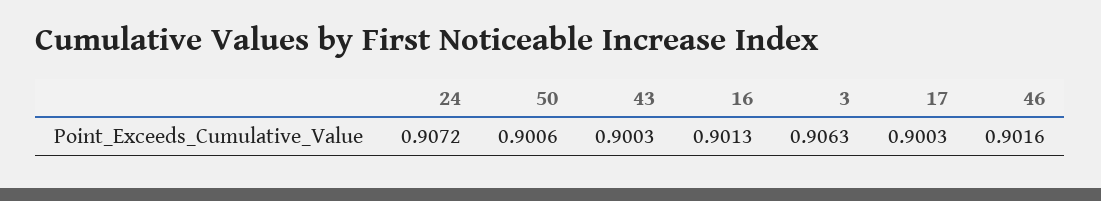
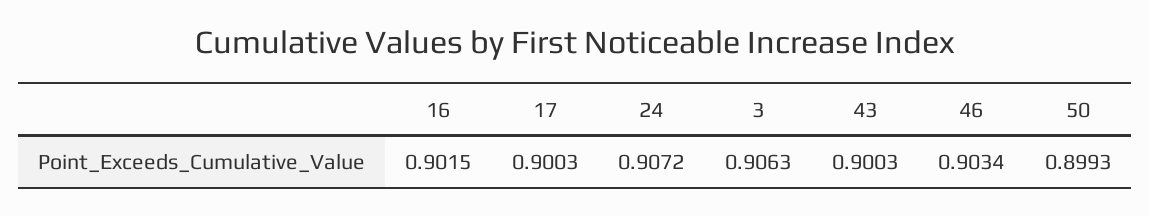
  {
    "24": 0.9072,
-   "50": 0.9006,
+   "50": 0.8993,
    "43": 0.9003,
-   "16": 0.9013,
+   "16": 0.9015,
    "3": 0.9063,
    "17": 0.9003,
-   "46": 0.9016
+   "46": 0.9034
  }

